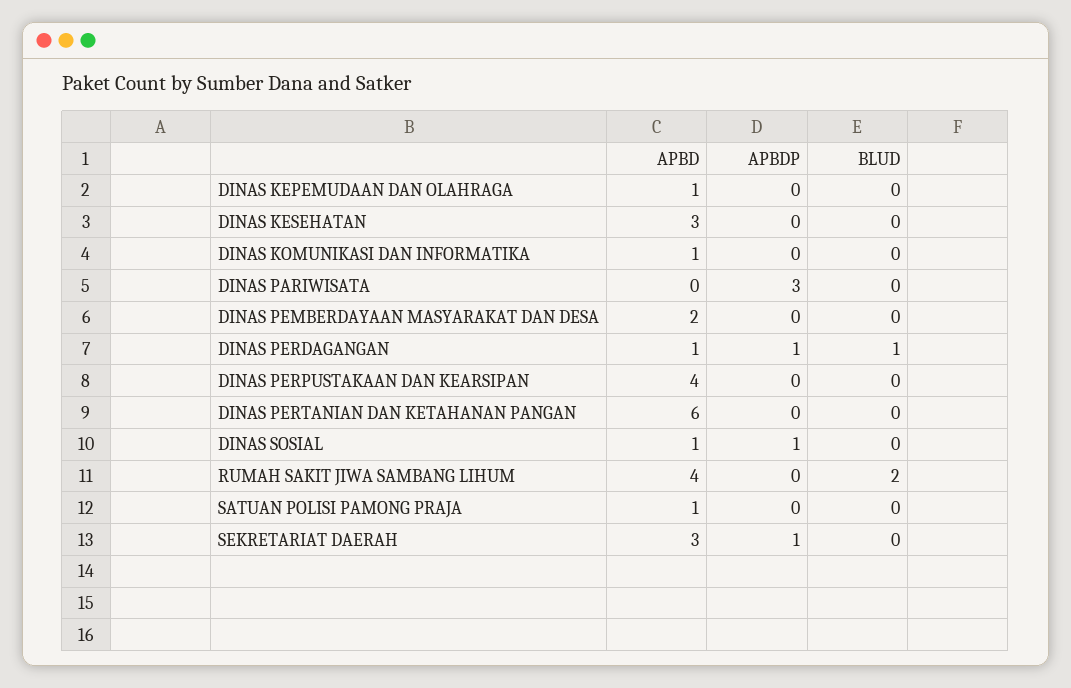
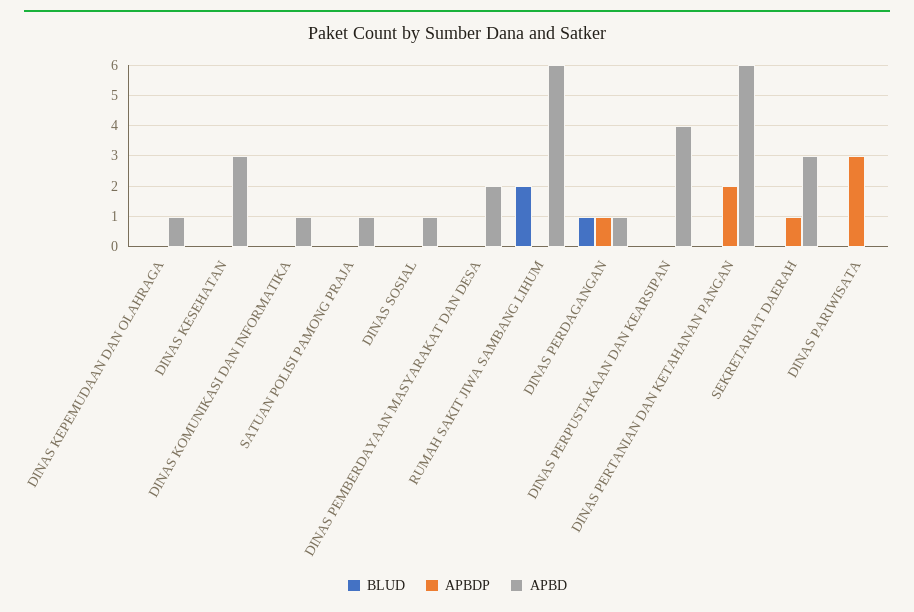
  {
    "APBD": {
      "DINAS KEPEMUDAAN DAN OLAHRAGA": 1,
      "DINAS KESEHATAN": 3,
      "DINAS KOMUNIKASI DAN INFORMATIKA": 1,
      "DINAS PARIWISATA": 0,
      "DINAS PEMBERDAYAAN MASYARAKAT DAN DESA": 2,
      "DINAS PERDAGANGAN": 1,
      "DINAS PERPUSTAKAAN DAN KEARSIPAN": 4,
      "DINAS PERTANIAN DAN KETAHANAN PANGAN": 6,
      "DINAS SOSIAL": 1,
-     "RUMAH SAKIT JIWA SAMBANG LIHUM": 4,
+     "RUMAH SAKIT JIWA SAMBANG LIHUM": 6,
      "SATUAN POLISI PAMONG PRAJA": 1,
      "SEKRETARIAT DAERAH": 3
    },
    "APBDP": {
      "DINAS KEPEMUDAAN DAN OLAHRAGA": 0,
      "DINAS KESEHATAN": 0,
      "DINAS KOMUNIKASI DAN INFORMATIKA": 0,
      "DINAS PARIWISATA": 3,
      "DINAS PEMBERDAYAAN MASYARAKAT DAN DESA": 0,
      "DINAS PERDAGANGAN": 1,
      "DINAS PERPUSTAKAAN DAN KEARSIPAN": 0,
-     "DINAS PERTANIAN DAN KETAHANAN PANGAN": 0,
+     "DINAS PERTANIAN DAN KETAHANAN PANGAN": 2,
-     "DINAS SOSIAL": 1,
+     "DINAS SOSIAL": 0,
      "RUMAH SAKIT JIWA SAMBANG LIHUM": 0,
      "SATUAN POLISI PAMONG PRAJA": 0,
      "SEKRETARIAT DAERAH": 1
    },
    "BLUD": {
      "DINAS KEPEMUDAAN DAN OLAHRAGA": 0,
      "DINAS KESEHATAN": 0,
      "DINAS KOMUNIKASI DAN INFORMATIKA": 0,
      "DINAS PARIWISATA": 0,
      "DINAS PEMBERDAYAAN MASYARAKAT DAN DESA": 0,
      "DINAS PERDAGANGAN": 1,
      "DINAS PERPUSTAKAAN DAN KEARSIPAN": 0,
      "DINAS PERTANIAN DAN KETAHANAN PANGAN": 0,
      "DINAS SOSIAL": 0,
      "RUMAH SAKIT JIWA SAMBANG LIHUM": 2,
      "SATUAN POLISI PAMONG PRAJA": 0,
      "SEKRETARIAT DAERAH": 0
    }
  }

